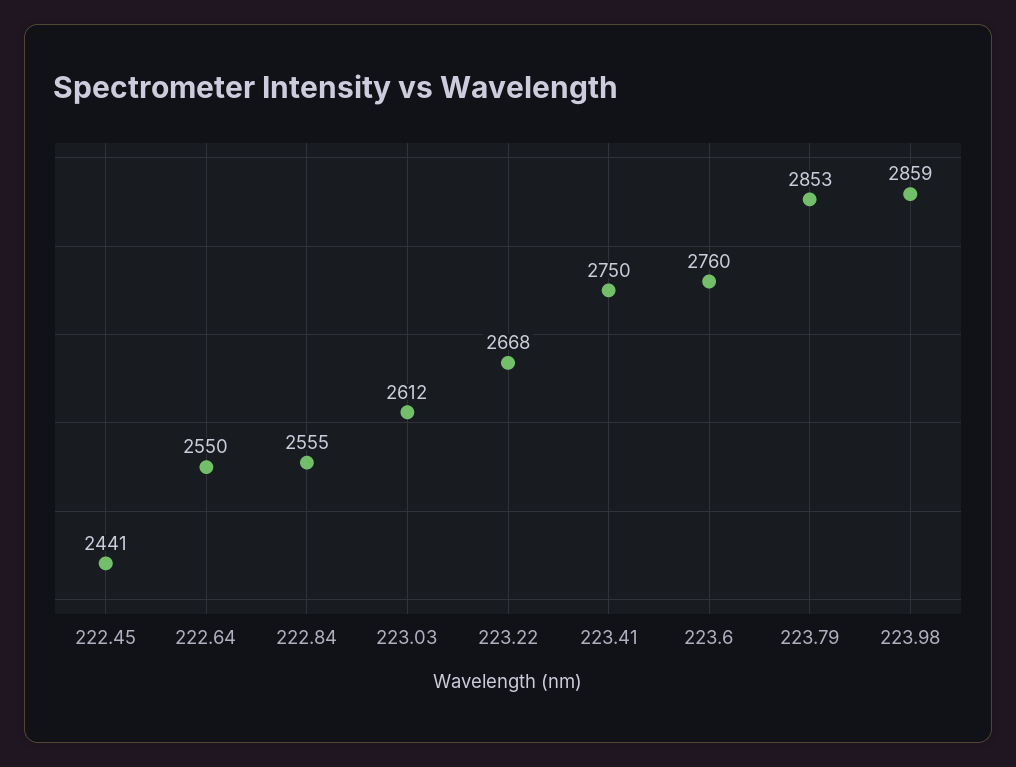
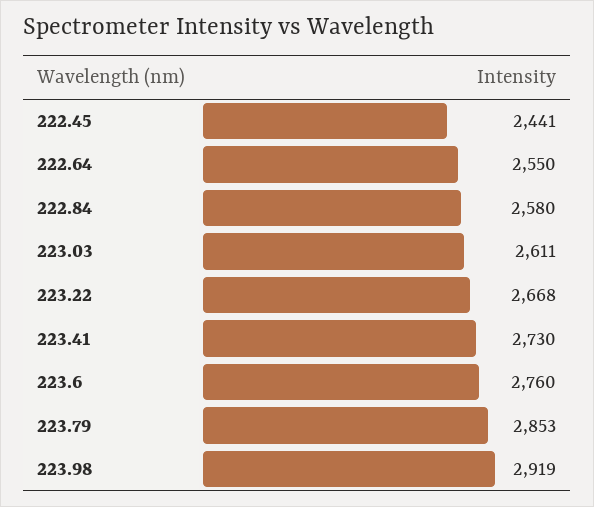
  {
    "222.45": 2441,
    "222.64": 2550,
-   "222.84": 2555,
+   "222.84": 2580,
-   "223.03": 2612,
+   "223.03": 2611,
    "223.22": 2668,
-   "223.41": 2750,
+   "223.41": 2730,
    "223.6": 2760,
    "223.79": 2853,
-   "223.98": 2859
+   "223.98": 2919
  }

